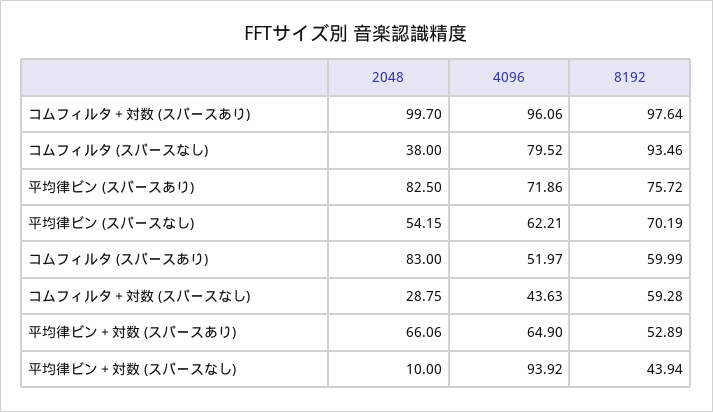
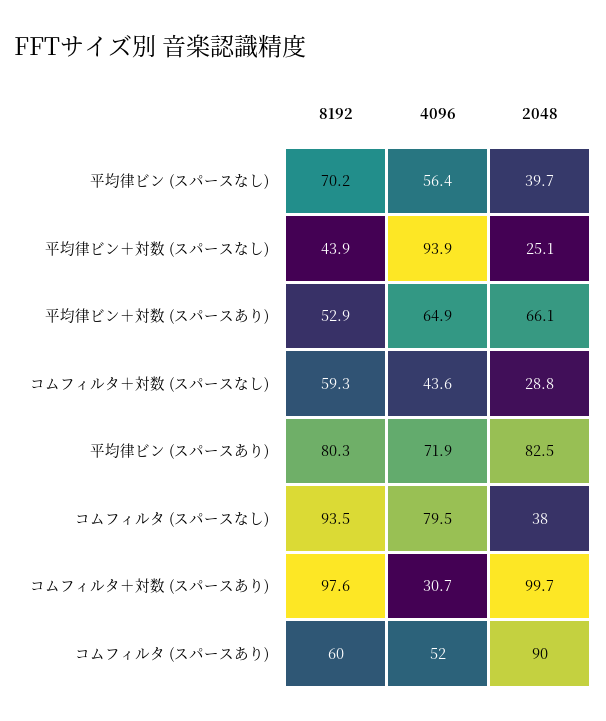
  {
    "2048": {
      "コムフィルタ＋対数 (スパースあり)": 99.7,
      "コムフィルタ (スパースなし)": 38,
      "平均律ビン (スパースあり)": 82.5,
-     "平均律ビン (スパースなし)": 54.15,
+     "平均律ビン (スパースなし)": 39.7,
-     "コムフィルタ (スパースあり)": 83,
+     "コムフィルタ (スパースあり)": 90,
      "コムフィルタ＋対数 (スパースなし)": 28.75,
      "平均律ビン＋対数 (スパースあり)": 66.06,
-     "平均律ビン＋対数 (スパースなし)": 10
+     "平均律ビン＋対数 (スパースなし)": 25.1
    },
    "4096": {
-     "コムフィルタ＋対数 (スパースあり)": 96.06,
+     "コムフィルタ＋対数 (スパースあり)": 30.7,
      "コムフィルタ (スパースなし)": 79.52,
      "平均律ビン (スパースあり)": 71.86,
-     "平均律ビン (スパースなし)": 62.21,
+     "平均律ビン (スパースなし)": 56.4,
      "コムフィルタ (スパースあり)": 51.97,
      "コムフィルタ＋対数 (スパースなし)": 43.63,
      "平均律ビン＋対数 (スパースあり)": 64.9,
      "平均律ビン＋対数 (スパースなし)": 93.92
    },
    "8192": {
      "コムフィルタ＋対数 (スパースあり)": 97.64,
      "コムフィルタ (スパースなし)": 93.46,
-     "平均律ビン (スパースあり)": 75.72,
+     "平均律ビン (スパースあり)": 80.3,
      "平均律ビン (スパースなし)": 70.19,
      "コムフィルタ (スパースあり)": 59.99,
      "コムフィルタ＋対数 (スパースなし)": 59.28,
      "平均律ビン＋対数 (スパースあり)": 52.89,
      "平均律ビン＋対数 (スパースなし)": 43.94
    }
  }

